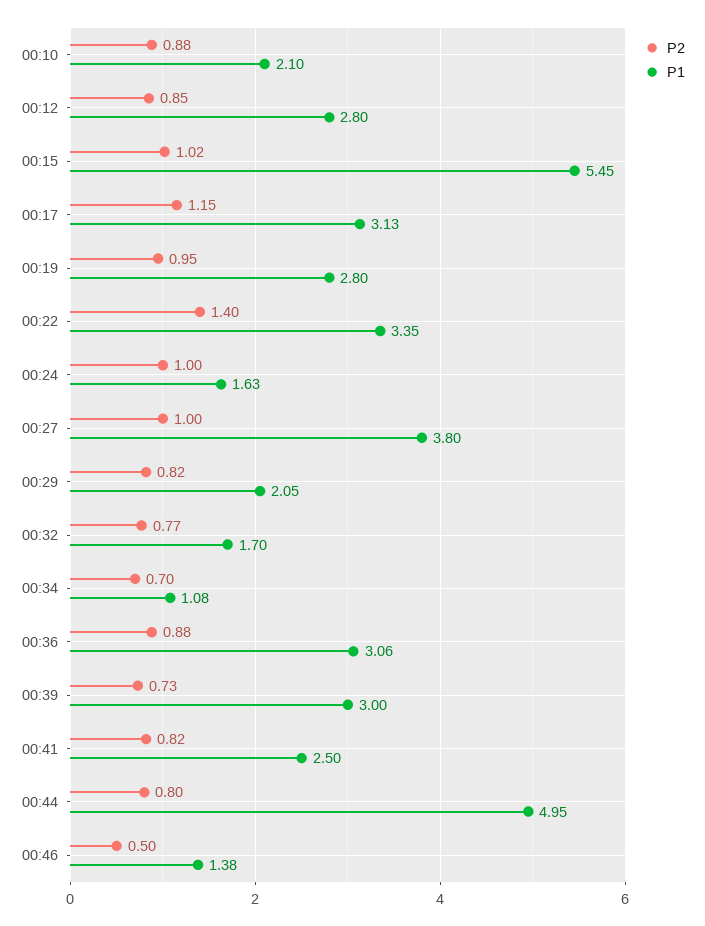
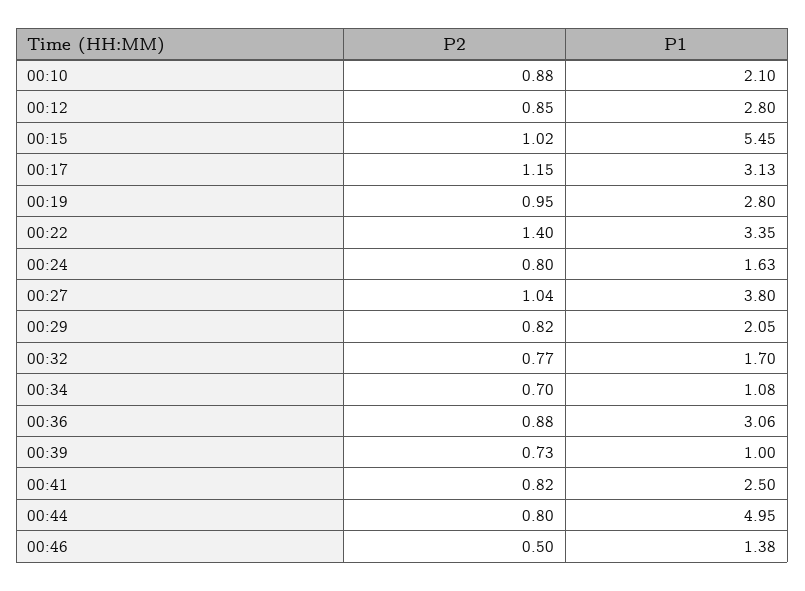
  {
    "P2": {
      "00:10": 0.88,
      "00:12": 0.85,
      "00:15": 1.02,
      "00:17": 1.15,
      "00:19": 0.95,
      "00:22": 1.4,
-     "00:24": 1,
+     "00:24": 0.8,
-     "00:27": 1,
+     "00:27": 1.04,
      "00:29": 0.82,
      "00:32": 0.77,
      "00:34": 0.7,
      "00:36": 0.88,
      "00:39": 0.73,
      "00:41": 0.82,
      "00:44": 0.8,
      "00:46": 0.5
    },
    "P1": {
      "00:10": 2.1,
      "00:12": 2.8,
      "00:15": 5.45,
      "00:17": 3.13,
      "00:19": 2.8,
      "00:22": 3.35,
      "00:24": 1.63,
      "00:27": 3.8,
      "00:29": 2.05,
      "00:32": 1.7,
      "00:34": 1.08,
      "00:36": 3.06,
-     "00:39": 3,
+     "00:39": 1,
      "00:41": 2.5,
      "00:44": 4.95,
      "00:46": 1.38
    }
  }

